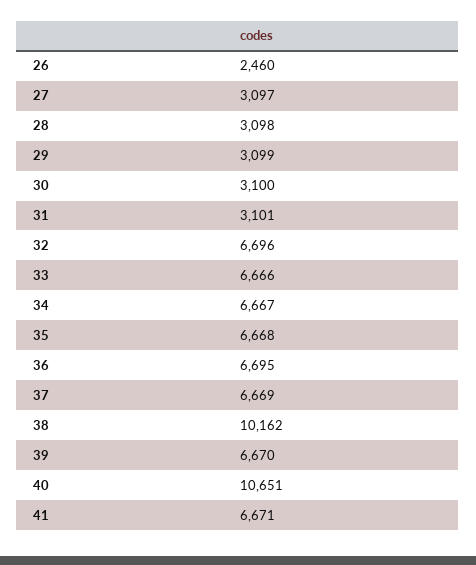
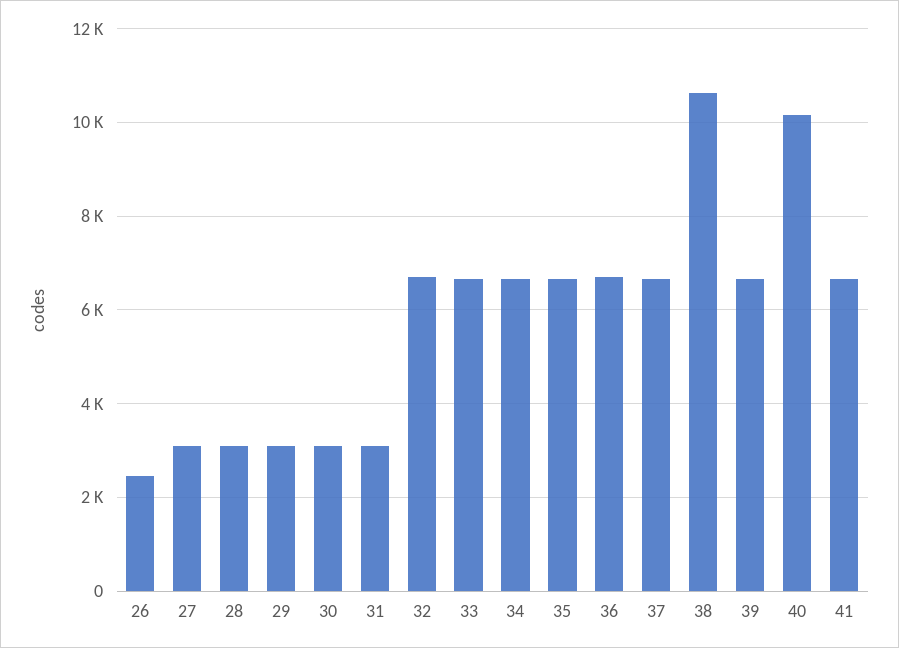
  {
    "26": 2460,
    "27": 3097,
    "28": 3098,
    "29": 3099,
    "30": 3100,
    "31": 3101,
    "32": 6696,
    "33": 6666,
    "34": 6667,
    "35": 6668,
    "36": 6695,
    "37": 6669,
-   "38": 10162,
+   "38": 10600,
    "39": 6670,
-   "40": 10651,
+   "40": 10200,
    "41": 6671
  }

